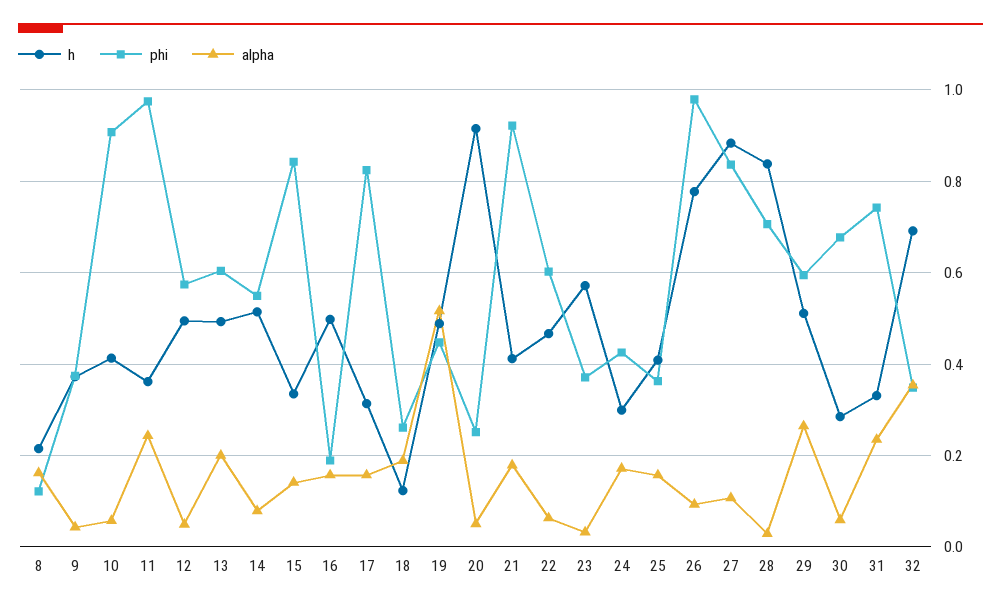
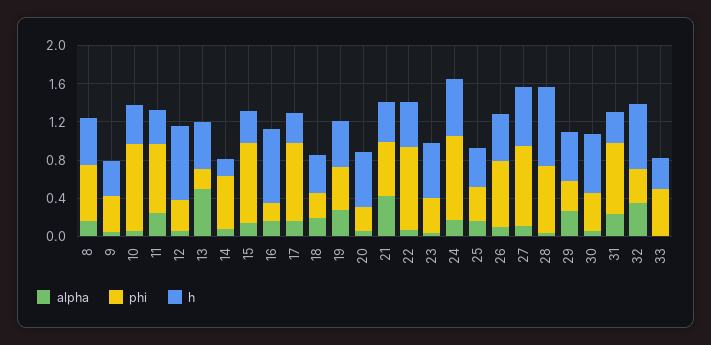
  {
    "h": {
-     "8": 0.22,
+     "8": 0.5,
      "9": 0.38,
      "10": 0.42,
      "11": 0.36,
-     "12": 0.5,
+     "12": 0.8,
      "13": 0.5,
-     "14": 0.52,
+     "14": 0.2,
      "15": 0.34,
-     "16": 0.5,
+     "16": 0.8,
      "17": 0.32,
-     "18": 0.12,
+     "18": 0.4,
      "19": 0.48,
-     "20": 0.92,
+     "20": 0.6,
      "21": 0.42,
      "22": 0.46,
      "23": 0.58,
-     "24": 0.3,
+     "24": 0.6,
      "25": 0.4,
-     "26": 0.78,
+     "26": 0.5,
-     "27": 0.88,
+     "27": 0.6,
      "28": 0.84,
      "29": 0.52,
-     "30": 0.28,
+     "30": 0.6,
      "31": 0.34,
-     "32": 0.7
+     "32": 0.7,
+     "33": 0.3
    },
    "phi": {
-     "8": 0.12,
+     "8": 0.6,
      "9": 0.38,
      "10": 0.9,
-     "11": 0.98,
+     "11": 0.7,
-     "12": 0.58,
+     "12": 0.3,
-     "13": 0.6,
+     "13": 0.2,
      "14": 0.54,
      "15": 0.84,
      "16": 0.18,
      "17": 0.82,
      "18": 0.26,
      "19": 0.44,
      "20": 0.26,
-     "21": 0.92,
+     "21": 0.6,
-     "22": 0.6,
+     "22": 0.9,
      "23": 0.38,
-     "24": 0.42,
+     "24": 0.9,
      "25": 0.36,
-     "26": 0.98,
+     "26": 0.7,
      "27": 0.84,
      "28": 0.7,
-     "29": 0.6,
+     "29": 0.3,
-     "30": 0.68,
+     "30": 0.4,
      "31": 0.74,
-     "32": 0.34
+     "32": 0.34,
+     "33": 0.5
    },
    "alpha": {
      "8": 0.16,
      "9": 0.04,
      "10": 0.06,
      "11": 0.24,
      "12": 0.04,
-     "13": 0.2,
+     "13": 0.5,
      "14": 0.08,
      "15": 0.14,
      "16": 0.16,
      "17": 0.16,
      "18": 0.18,
-     "19": 0.52,
+     "19": 0.3,
      "20": 0.06,
-     "21": 0.18,
+     "21": 0.4,
      "22": 0.06,
      "23": 0.04,
      "24": 0.18,
      "25": 0.16,
      "26": 0.1,
      "27": 0.1,
      "28": 0.02,
      "29": 0.26,
      "30": 0.06,
      "31": 0.24,
-     "32": 0.36
+     "32": 0.36,
+     "33": 0
    }
  }

